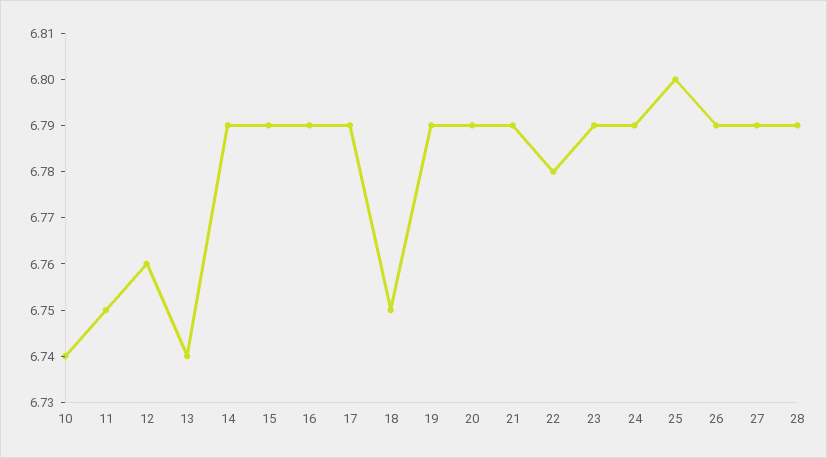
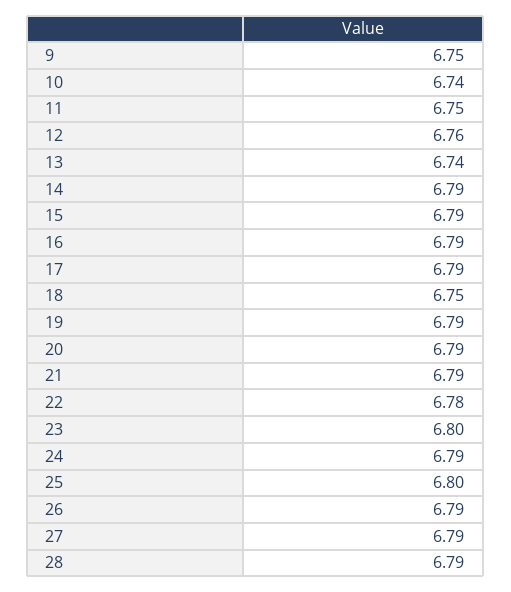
  {
    "10": 6.74,
    "11": 6.75,
    "12": 6.76,
    "13": 6.74,
    "14": 6.79,
    "15": 6.79,
    "16": 6.79,
    "17": 6.79,
    "18": 6.75,
    "19": 6.79,
    "20": 6.79,
    "21": 6.79,
    "22": 6.78,
-   "23": 6.79,
+   "23": 6.8,
    "24": 6.79,
    "25": 6.8,
    "26": 6.79,
    "27": 6.79,
-   "28": 6.79
+   "28": 6.79,
+   "9": 6.75
  }

